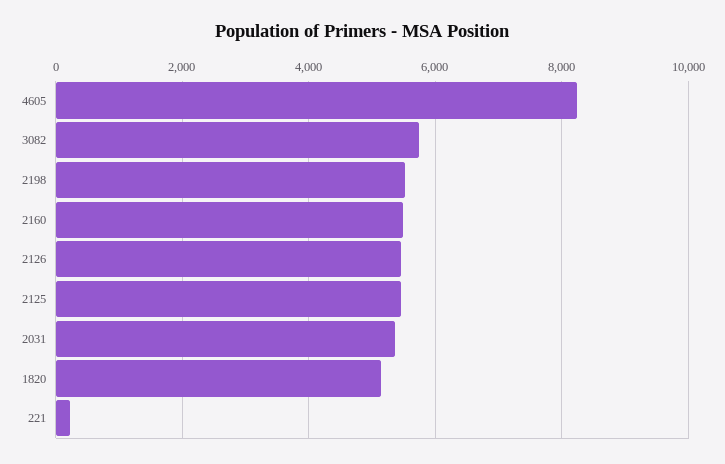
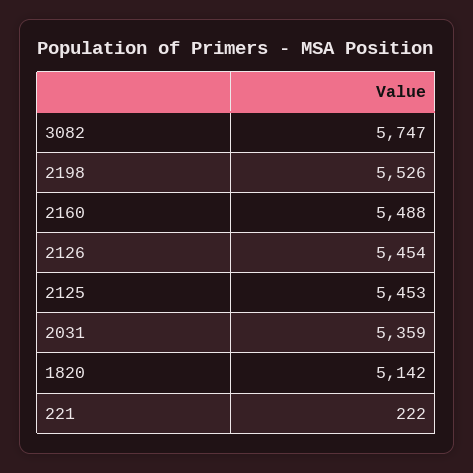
  {
-   "4605": 8200,
    "3082": 5747,
    "2198": 5526,
    "2160": 5488,
    "2126": 5454,
    "2125": 5453,
    "2031": 5359,
    "1820": 5142,
    "221": 222
  }

